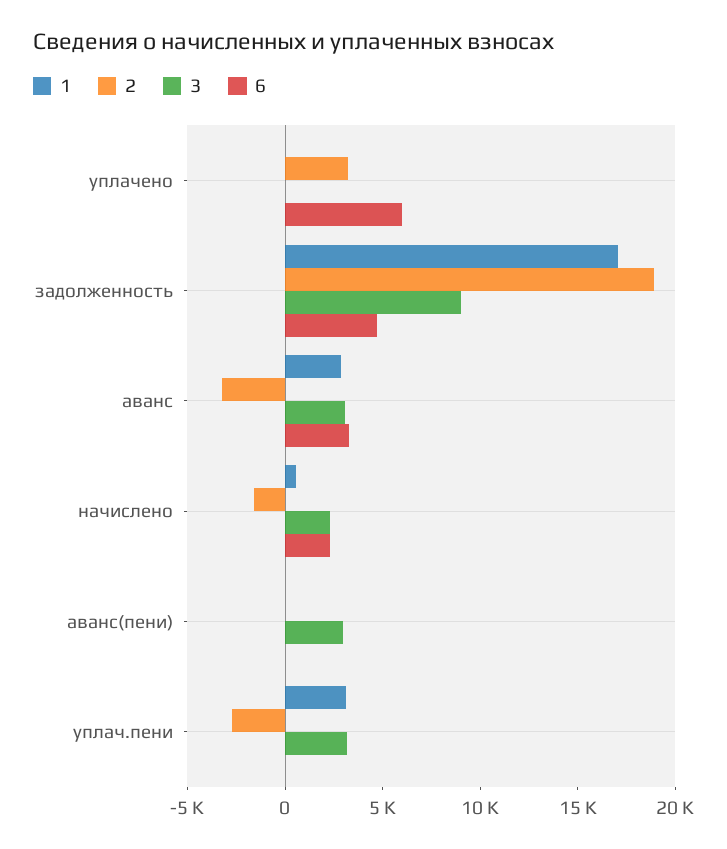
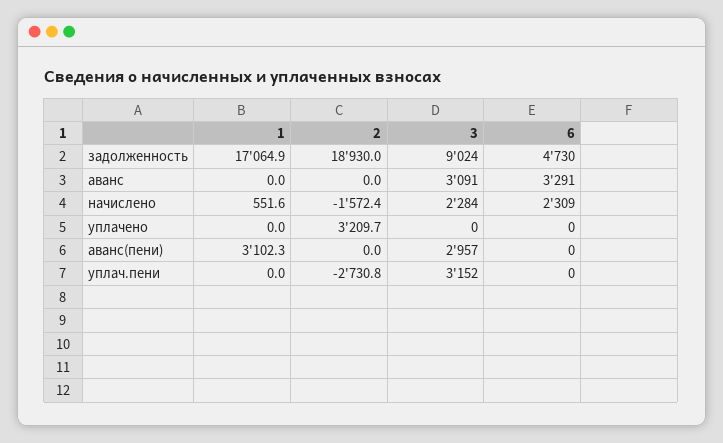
  {
    "1": {
      "уплачено": 0,
      "задолженность": 17064.9,
-     "аванс": 3000,
+     "аванс": 0,
      "начислено": 551.6,
-     "аванс(пени)": 0,
+     "аванс(пени)": 3102.3,
-     "уплач.пени": 3000
+     "уплач.пени": 0
    },
    "2": {
      "уплачено": 3209.7,
      "задолженность": 18930,
-     "аванс": -3000,
+     "аванс": 0,
      "начислено": -1572.4,
      "аванс(пени)": 0,
      "уплач.пени": -2730.8
    },
    "3": {
      "уплачено": 0,
      "задолженность": 9024,
      "аванс": 3091,
      "начислено": 2284,
      "аванс(пени)": 2957,
      "уплач.пени": 3152
    },
    "6": {
-     "уплачено": 6000,
+     "уплачено": 0,
      "задолженность": 4730,
      "аванс": 3291,
      "начислено": 2309,
      "аванс(пени)": 0,
      "уплач.пени": 0
    }
  }

